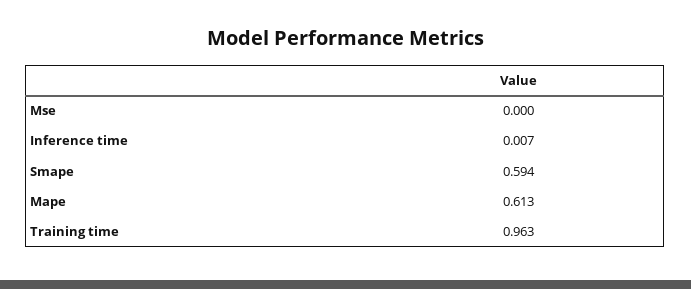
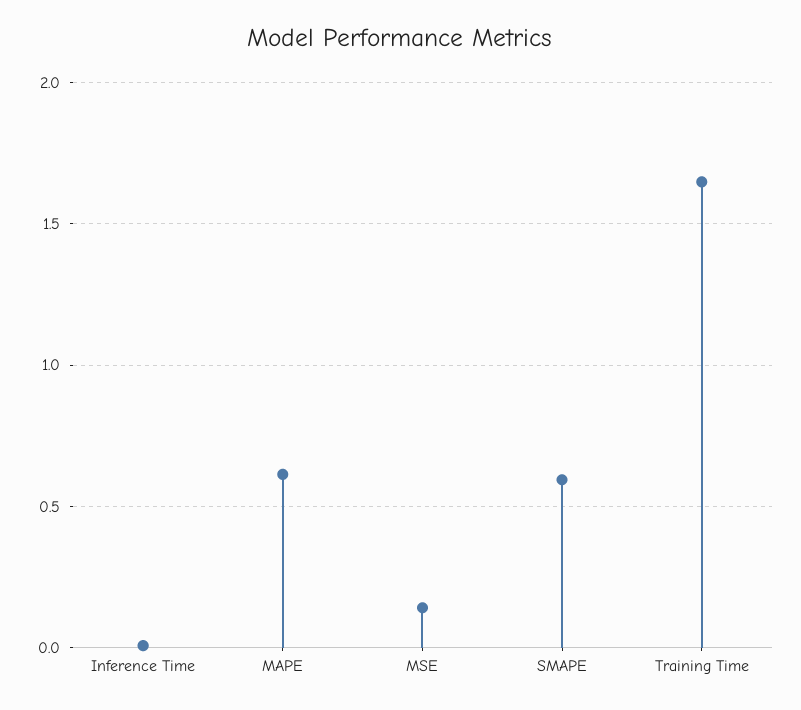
  {
-   "Mse": 0,
+   "Mse": 0.15,
    "Inference time": 0.007,
    "Smape": 0.594,
    "Mape": 0.613,
-   "Training time": 0.963
+   "Training time": 1.65
  }

